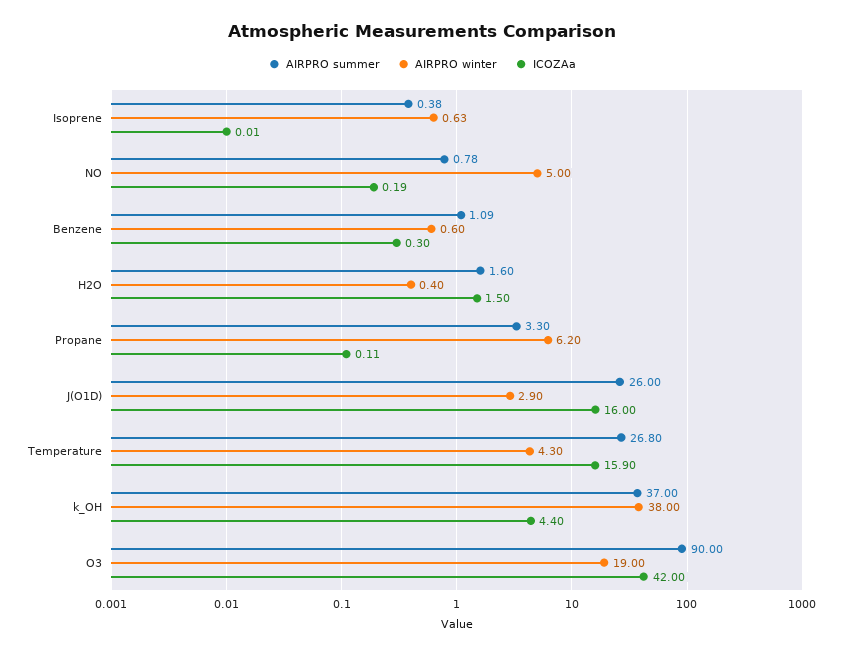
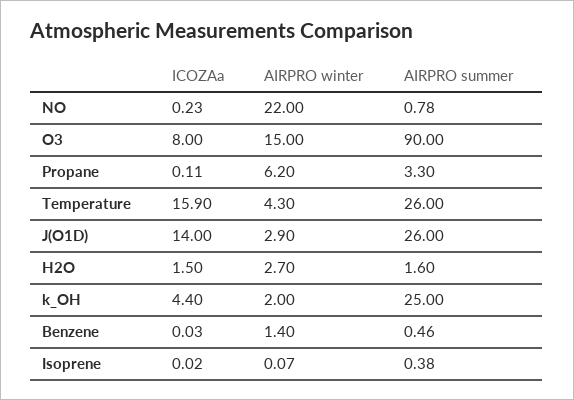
  {
    "AIRPRO summer": {
      "Isoprene": 0.38,
      "NO": 0.78,
-     "Benzene": 1.09,
+     "Benzene": 0.46,
      "H2O": 1.6,
      "Propane": 3.3,
      "J(O1D)": 26,
-     "Temperature": 26.8,
+     "Temperature": 26,
-     "k_OH": 37,
+     "k_OH": 25,
      "O3": 90
    },
    "AIRPRO winter": {
-     "Isoprene": 0.63,
+     "Isoprene": 0.07,
-     "NO": 5,
+     "NO": 22,
-     "Benzene": 0.6,
+     "Benzene": 1.4,
-     "H2O": 0.4,
+     "H2O": 2.7,
      "Propane": 6.2,
      "J(O1D)": 2.9,
      "Temperature": 4.3,
-     "k_OH": 38,
+     "k_OH": 2,
-     "O3": 19
+     "O3": 15
    },
    "ICOZAa": {
-     "Isoprene": 0.01,
+     "Isoprene": 0.02,
-     "NO": 0.19,
+     "NO": 0.23,
-     "Benzene": 0.3,
+     "Benzene": 0.03,
      "H2O": 1.5,
      "Propane": 0.11,
-     "J(O1D)": 16,
+     "J(O1D)": 14,
      "Temperature": 15.9,
      "k_OH": 4.4,
-     "O3": 42
+     "O3": 8
    }
  }

